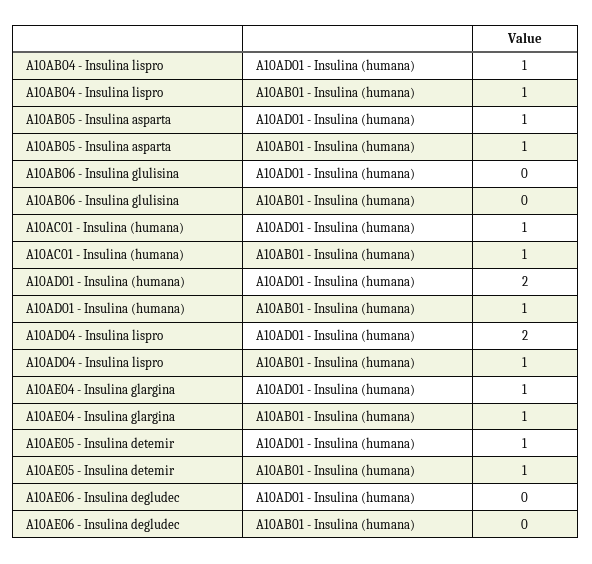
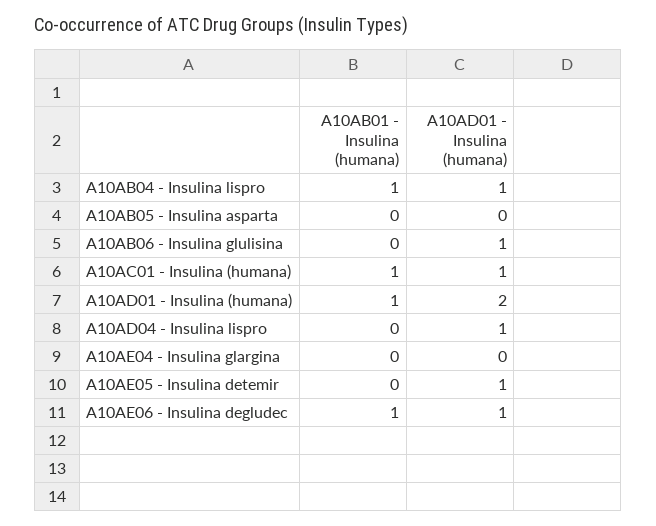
  {
    "A10AB04 - Insulina lispro": {
      "A10AD01 - Insulina (humana)": 1,
      "A10AB01 - Insulina (humana)": 1
    },
    "A10AB05 - Insulina asparta": {
-     "A10AD01 - Insulina (humana)": 1,
+     "A10AD01 - Insulina (humana)": 0,
-     "A10AB01 - Insulina (humana)": 1
+     "A10AB01 - Insulina (humana)": 0
    },
    "A10AB06 - Insulina glulisina": {
-     "A10AD01 - Insulina (humana)": 0,
+     "A10AD01 - Insulina (humana)": 1,
      "A10AB01 - Insulina (humana)": 0
    },
    "A10AC01 - Insulina (humana)": {
      "A10AD01 - Insulina (humana)": 1,
      "A10AB01 - Insulina (humana)": 1
    },
    "A10AD01 - Insulina (humana)": {
      "A10AD01 - Insulina (humana)": 2,
      "A10AB01 - Insulina (humana)": 1
    },
    "A10AD04 - Insulina lispro": {
-     "A10AD01 - Insulina (humana)": 2,
+     "A10AD01 - Insulina (humana)": 1,
-     "A10AB01 - Insulina (humana)": 1
+     "A10AB01 - Insulina (humana)": 0
    },
    "A10AE04 - Insulina glargina": {
-     "A10AD01 - Insulina (humana)": 1,
+     "A10AD01 - Insulina (humana)": 0,
-     "A10AB01 - Insulina (humana)": 1
+     "A10AB01 - Insulina (humana)": 0
    },
    "A10AE05 - Insulina detemir": {
      "A10AD01 - Insulina (humana)": 1,
-     "A10AB01 - Insulina (humana)": 1
+     "A10AB01 - Insulina (humana)": 0
    },
    "A10AE06 - Insulina degludec": {
-     "A10AD01 - Insulina (humana)": 0,
+     "A10AD01 - Insulina (humana)": 1,
-     "A10AB01 - Insulina (humana)": 0
+     "A10AB01 - Insulina (humana)": 1
    }
  }

